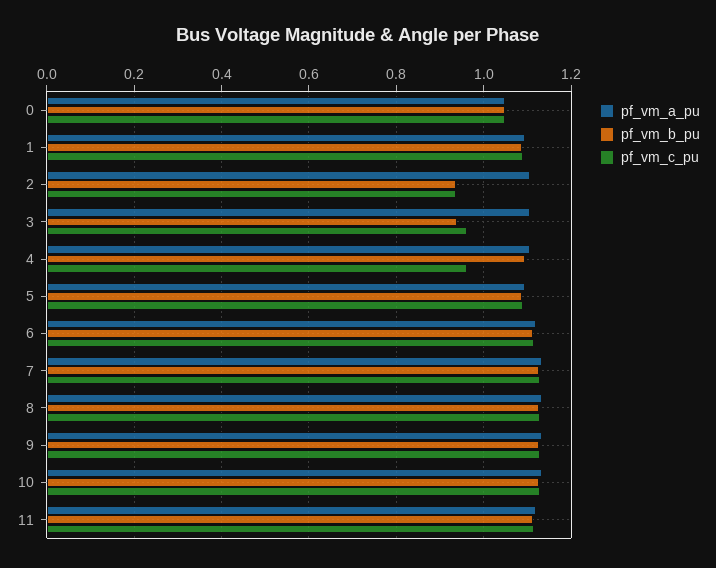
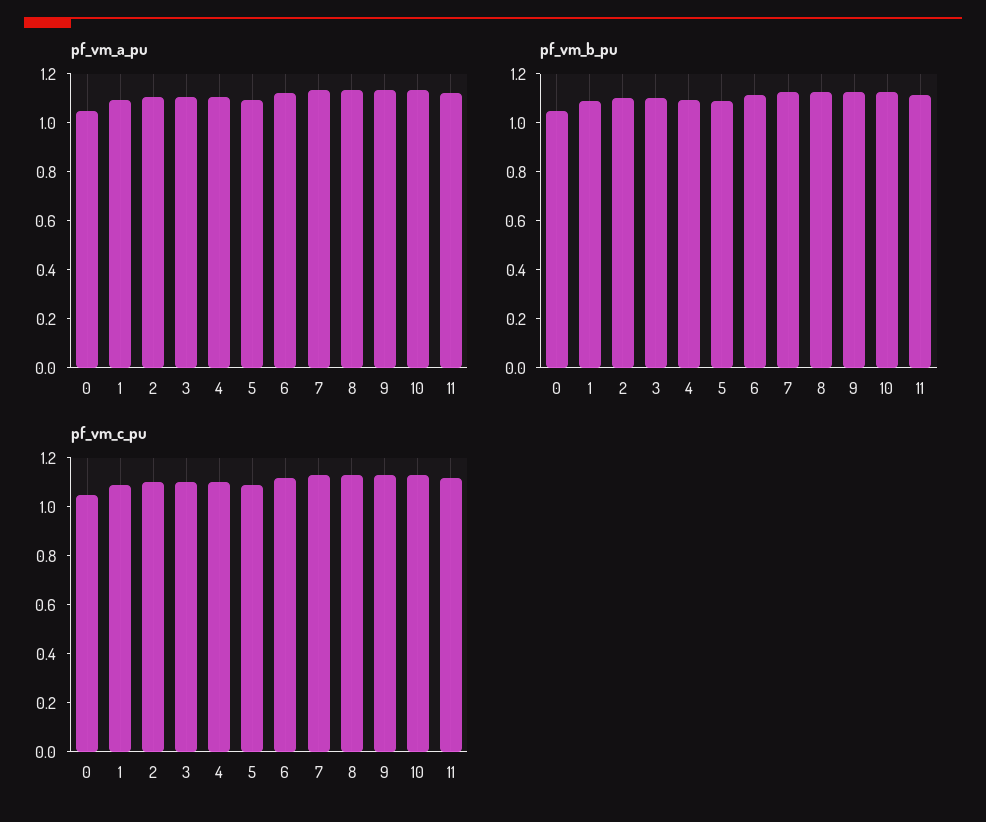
  {
    "pf_vm_a_pu": {
      "0": 1.06,
      "1": 1.1,
      "2": 1.1,
      "3": 1.1,
      "4": 1.1,
      "5": 1.1,
      "6": 1.12,
      "7": 1.14,
      "8": 1.14,
      "9": 1.14,
      "10": 1.14,
      "11": 1.12
    },
    "pf_vm_b_pu": {
      "0": 1.06,
      "1": 1.08,
-     "2": 0.94,
+     "2": 1.1,
-     "3": 0.94,
+     "3": 1.1,
      "4": 1.1,
      "5": 1.08,
      "6": 1.12,
      "7": 1.12,
      "8": 1.12,
      "9": 1.12,
      "10": 1.12,
      "11": 1.12
    },
    "pf_vm_c_pu": {
      "0": 1.06,
      "1": 1.1,
-     "2": 0.94,
+     "2": 1.1,
-     "3": 0.96,
+     "3": 1.1,
-     "4": 0.96,
+     "4": 1.1,
      "5": 1.1,
      "6": 1.12,
      "7": 1.12,
      "8": 1.12,
      "9": 1.12,
      "10": 1.12,
      "11": 1.12
    }
  }

